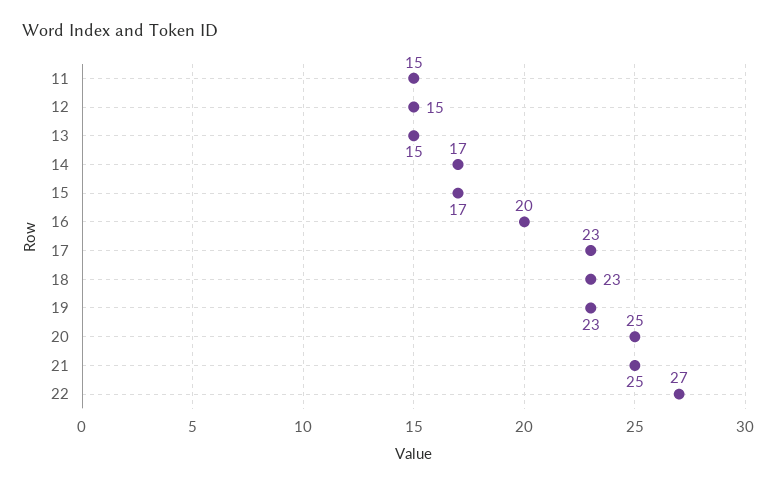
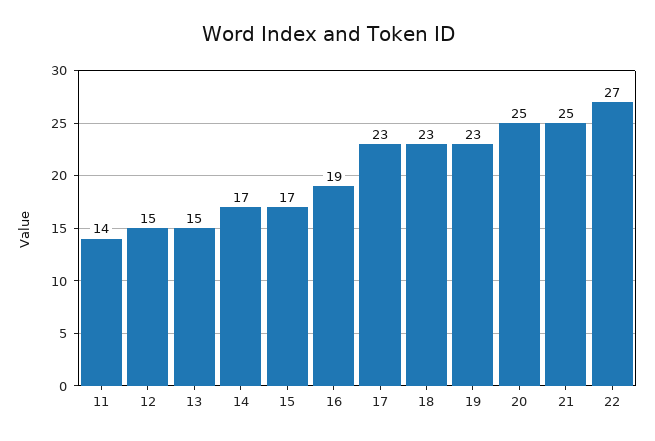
  {
-   "11": 15,
+   "11": 14,
    "12": 15,
    "13": 15,
    "14": 17,
    "15": 17,
-   "16": 20,
+   "16": 19,
    "17": 23,
    "18": 23,
    "19": 23,
    "20": 25,
    "21": 25,
    "22": 27
  }

